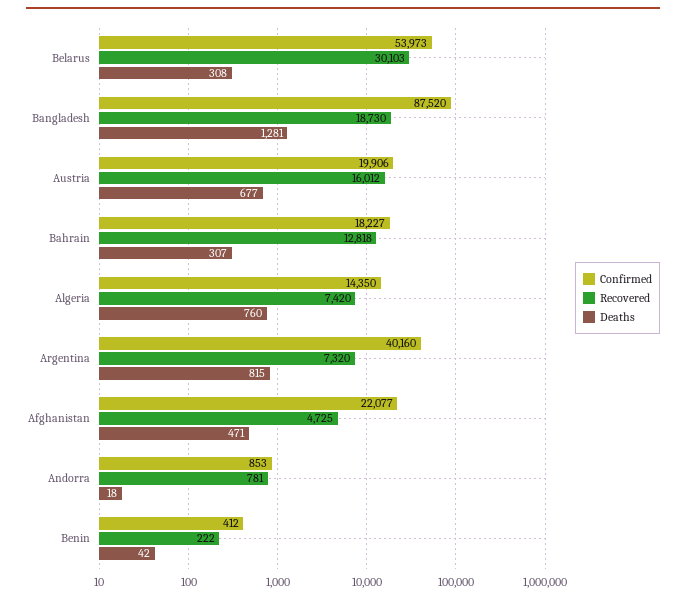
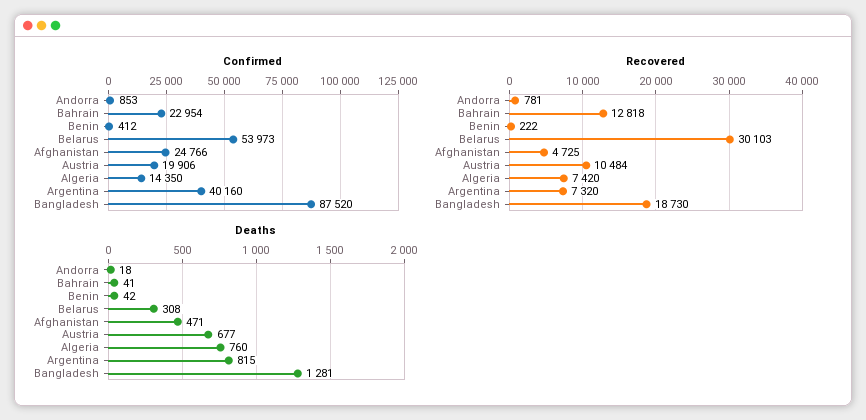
  {
    "Confirmed": {
      "Belarus": 53973,
      "Bangladesh": 87520,
      "Austria": 19906,
-     "Bahrain": 18227,
+     "Bahrain": 22954,
      "Algeria": 14350,
      "Argentina": 40160,
-     "Afghanistan": 22077,
+     "Afghanistan": 24766,
      "Andorra": 853,
      "Benin": 412
    },
    "Recovered": {
      "Belarus": 30103,
      "Bangladesh": 18730,
-     "Austria": 16012,
+     "Austria": 10484,
      "Bahrain": 12818,
      "Algeria": 7420,
      "Argentina": 7320,
      "Afghanistan": 4725,
      "Andorra": 781,
      "Benin": 222
    },
    "Deaths": {
      "Belarus": 308,
      "Bangladesh": 1281,
      "Austria": 677,
-     "Bahrain": 307,
+     "Bahrain": 41,
      "Algeria": 760,
      "Argentina": 815,
      "Afghanistan": 471,
      "Andorra": 18,
      "Benin": 42
    }
  }

